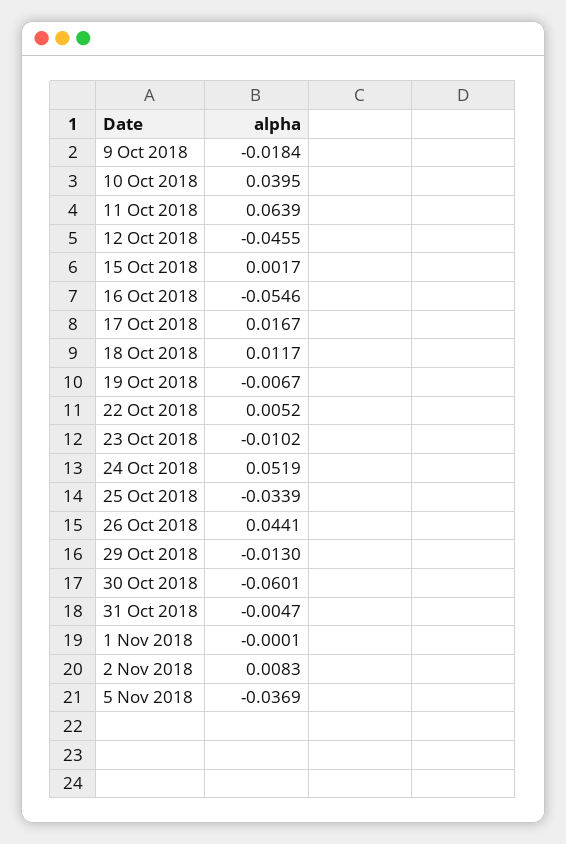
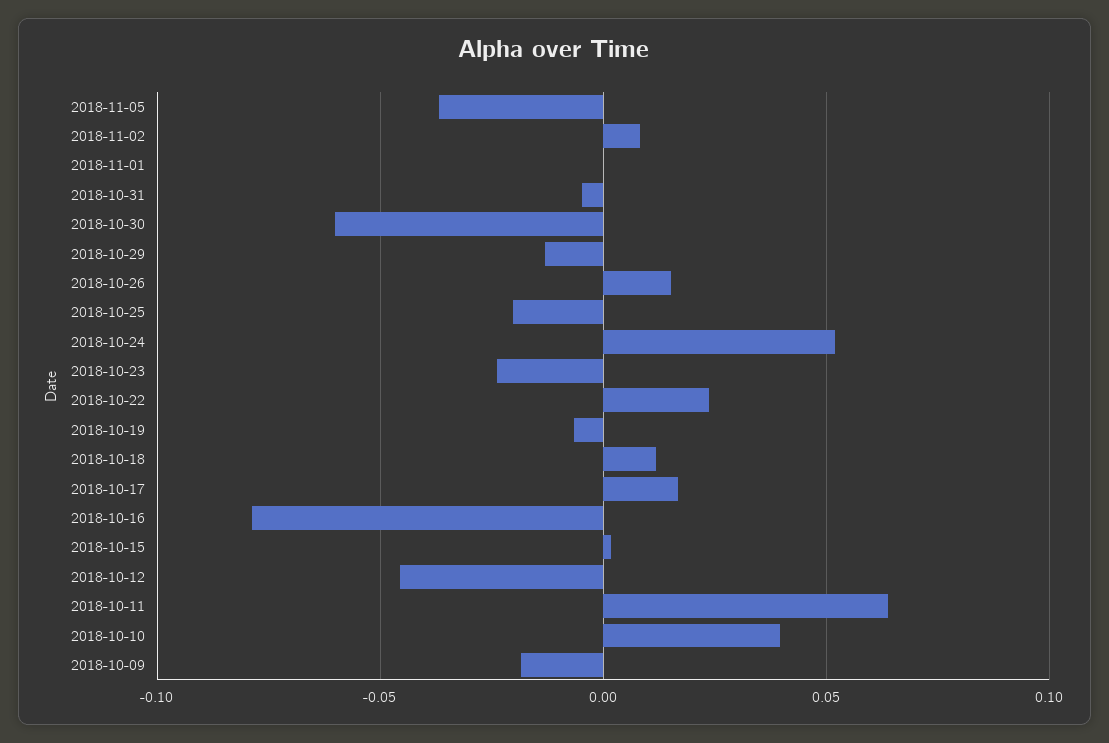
  {
    "9 Oct 2018": -0.0184,
    "10 Oct 2018": 0.0395,
    "11 Oct 2018": 0.0639,
    "12 Oct 2018": -0.0455,
    "15 Oct 2018": 0.0017,
-   "16 Oct 2018": -0.0546,
+   "16 Oct 2018": -0.08,
    "17 Oct 2018": 0.0167,
    "18 Oct 2018": 0.0117,
    "19 Oct 2018": -0.0067,
-   "22 Oct 2018": 0.0052,
+   "22 Oct 2018": 0.025,
-   "23 Oct 2018": -0.0102,
+   "23 Oct 2018": -0.025,
    "24 Oct 2018": 0.0519,
-   "25 Oct 2018": -0.0339,
+   "25 Oct 2018": -0.02,
-   "26 Oct 2018": 0.0441,
+   "26 Oct 2018": 0.015,
    "29 Oct 2018": -0.013,
    "30 Oct 2018": -0.0601,
    "31 Oct 2018": -0.0047,
    "1 Nov 2018": -0.0001,
    "2 Nov 2018": 0.0083,
    "5 Nov 2018": -0.0369
  }

